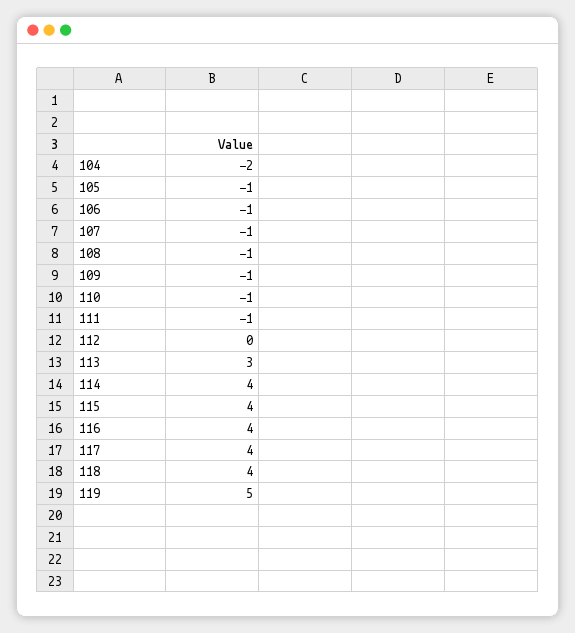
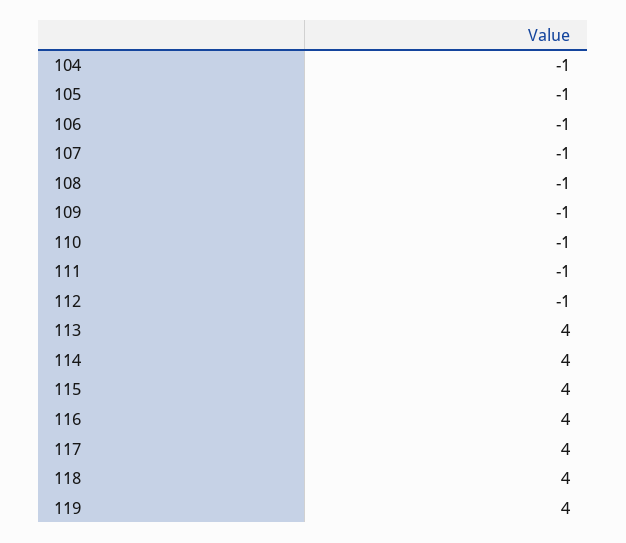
  {
-   "104": -2,
+   "104": -1,
    "105": -1,
    "106": -1,
    "107": -1,
    "108": -1,
    "109": -1,
    "110": -1,
    "111": -1,
-   "112": 0,
+   "112": -1,
-   "113": 3,
+   "113": 4,
    "114": 4,
    "115": 4,
    "116": 4,
    "117": 4,
    "118": 4,
-   "119": 5
+   "119": 4
  }

